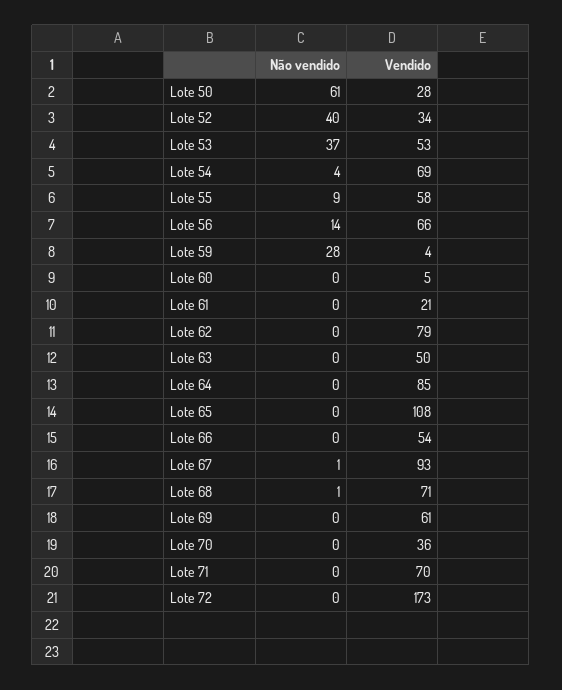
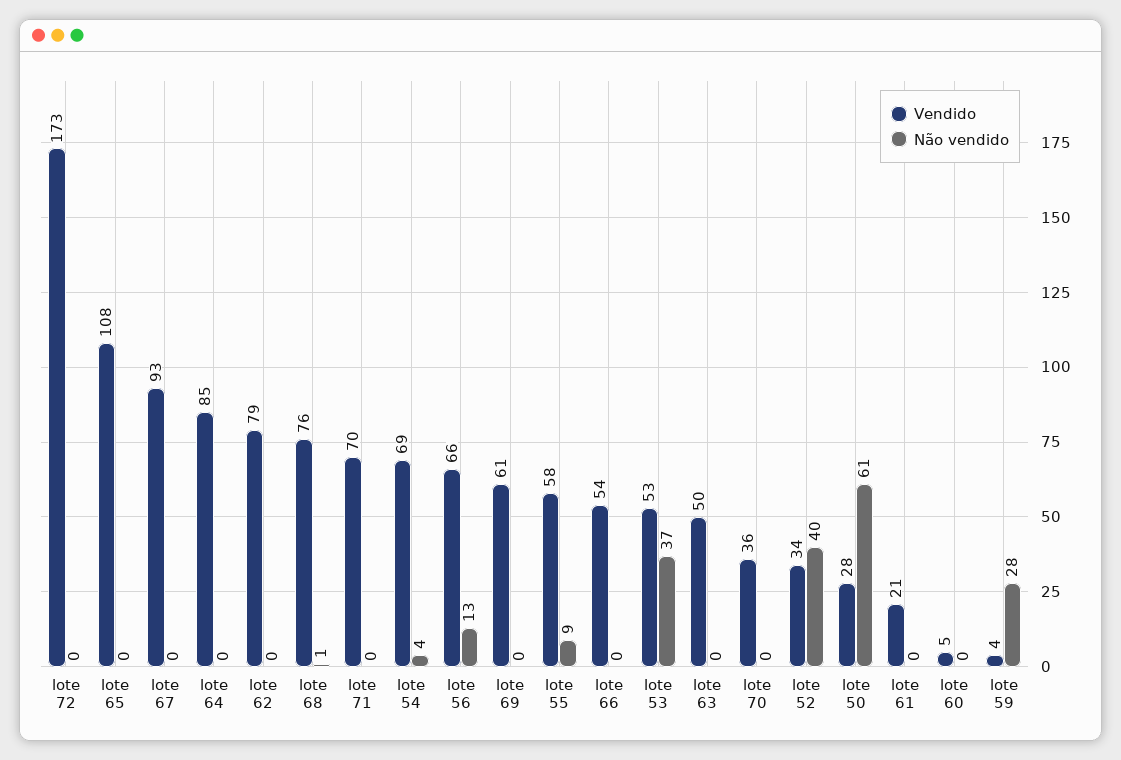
  {
    "Não vendido": {
      "Lote 50": 61,
      "Lote 52": 40,
      "Lote 53": 37,
      "Lote 54": 4,
      "Lote 55": 9,
-     "Lote 56": 14,
+     "Lote 56": 13,
      "Lote 59": 28,
      "Lote 60": 0,
      "Lote 61": 0,
      "Lote 62": 0,
      "Lote 63": 0,
      "Lote 64": 0,
      "Lote 65": 0,
      "Lote 66": 0,
-     "Lote 67": 1,
+     "Lote 67": 0,
      "Lote 68": 1,
      "Lote 69": 0,
      "Lote 70": 0,
      "Lote 71": 0,
      "Lote 72": 0
    },
    "Vendido": {
      "Lote 50": 28,
      "Lote 52": 34,
      "Lote 53": 53,
      "Lote 54": 69,
      "Lote 55": 58,
      "Lote 56": 66,
      "Lote 59": 4,
      "Lote 60": 5,
      "Lote 61": 21,
      "Lote 62": 79,
      "Lote 63": 50,
      "Lote 64": 85,
      "Lote 65": 108,
      "Lote 66": 54,
      "Lote 67": 93,
-     "Lote 68": 71,
+     "Lote 68": 76,
      "Lote 69": 61,
      "Lote 70": 36,
      "Lote 71": 70,
      "Lote 72": 173
    }
  }

